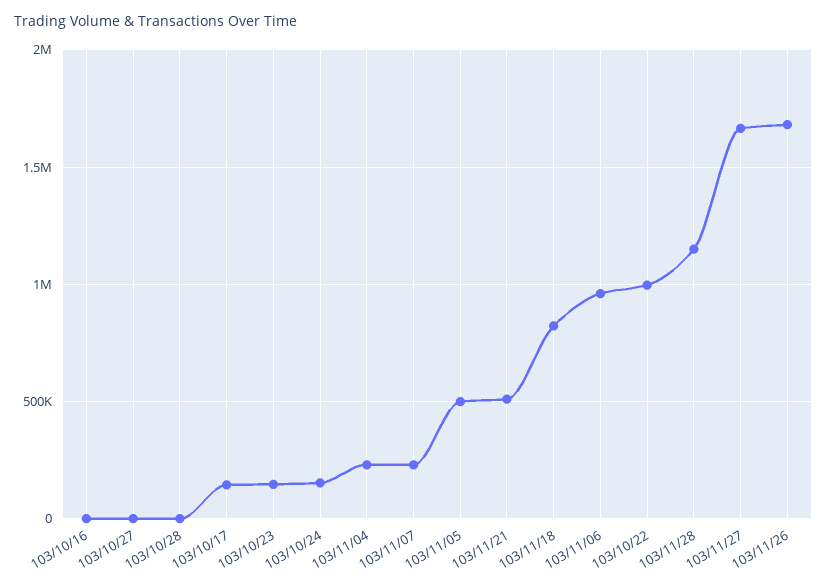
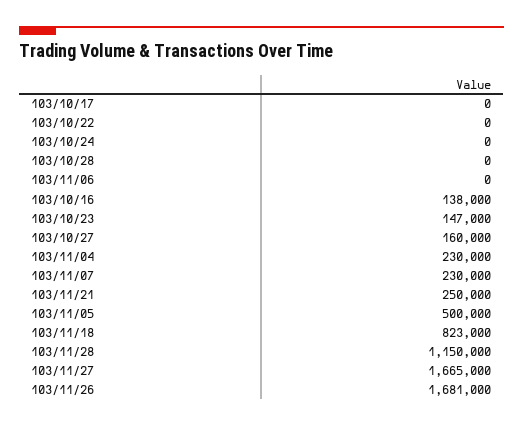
  {
-   "103/10/16": 0,
+   "103/10/16": 138000,
-   "103/10/27": 0,
+   "103/10/27": 160000,
    "103/10/28": 0,
-   "103/10/17": 150000,
+   "103/10/17": 0,
    "103/10/23": 147000,
-   "103/10/24": 150000,
+   "103/10/24": 0,
    "103/11/04": 230000,
    "103/11/07": 230000,
    "103/11/05": 500000,
-   "103/11/21": 500000,
+   "103/11/21": 250000,
    "103/11/18": 823000,
-   "103/11/06": 950000,
+   "103/11/06": 0,
-   "103/10/22": 1000000,
+   "103/10/22": 0,
    "103/11/28": 1150000,
    "103/11/27": 1665000,
    "103/11/26": 1681000
  }

